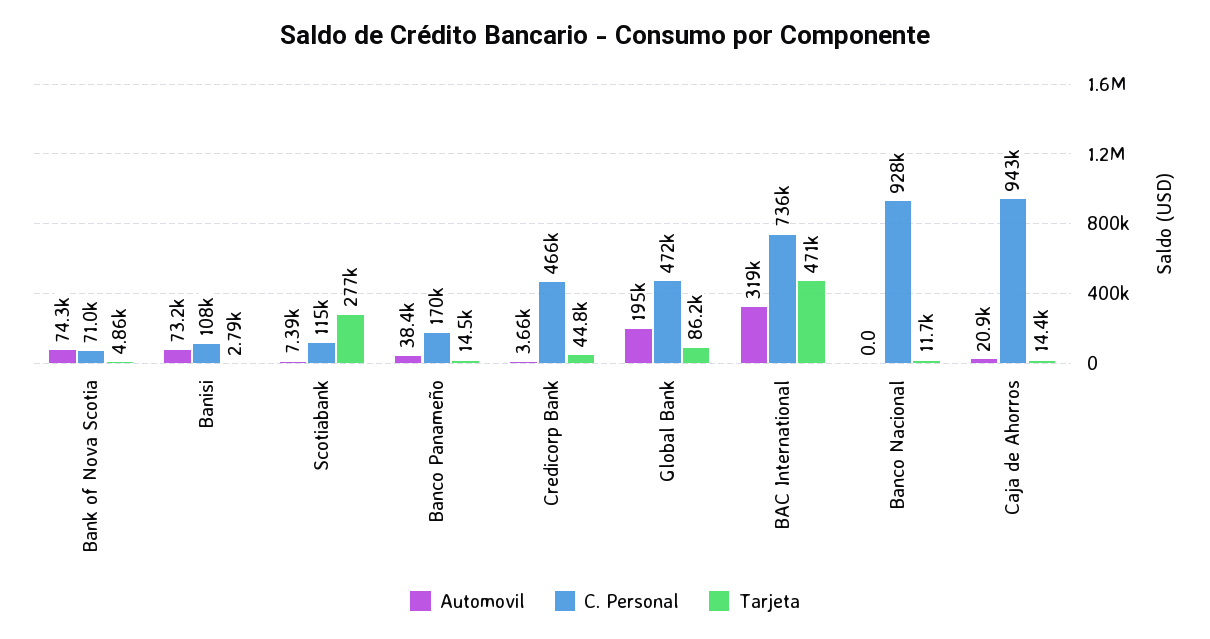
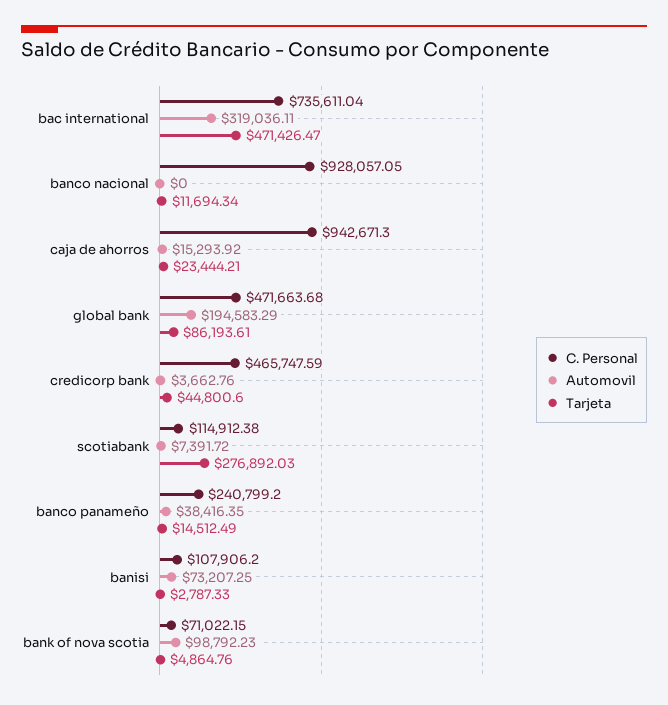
  {
    "Automovil": {
-     "Bank of Nova Scotia": 74300,
+     "Bank of Nova Scotia": 98792.23,
      "Banisi": 73207.25,
      "Scotiabank": 7391.72,
      "Banco Panameño": 38416.35,
      "Credicorp Bank": 3662.76,
      "Global Bank": 194583.29,
      "BAC International": 319036.11,
      "Banco Nacional": 0,
-     "Caja de Ahorros": 20900
+     "Caja de Ahorros": 15293.92
    },
    "C. Personal": {
      "Bank of Nova Scotia": 71022.15,
      "Banisi": 107906.2,
      "Scotiabank": 114912.38,
-     "Banco Panameño": 170000,
+     "Banco Panameño": 240799.2,
      "Credicorp Bank": 465747.59,
      "Global Bank": 471663.68,
      "BAC International": 735611.04,
      "Banco Nacional": 928057.05,
      "Caja de Ahorros": 942671.3
    },
    "Tarjeta": {
      "Bank of Nova Scotia": 4864.76,
      "Banisi": 2787.33,
      "Scotiabank": 276892.03,
      "Banco Panameño": 14512.49,
      "Credicorp Bank": 44800.6,
      "Global Bank": 86193.61,
      "BAC International": 471426.47,
      "Banco Nacional": 11694.34,
-     "Caja de Ahorros": 14400
+     "Caja de Ahorros": 23444.21
    }
  }

